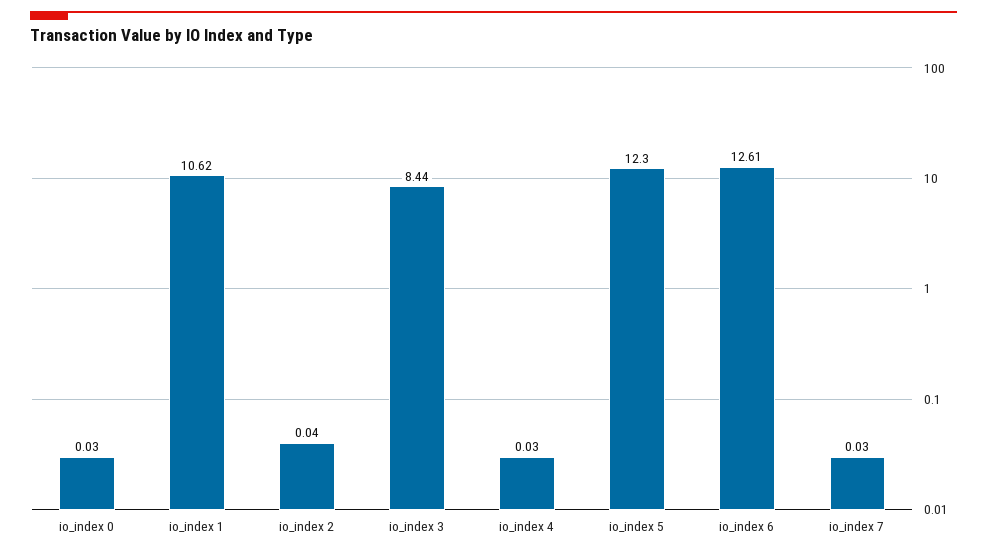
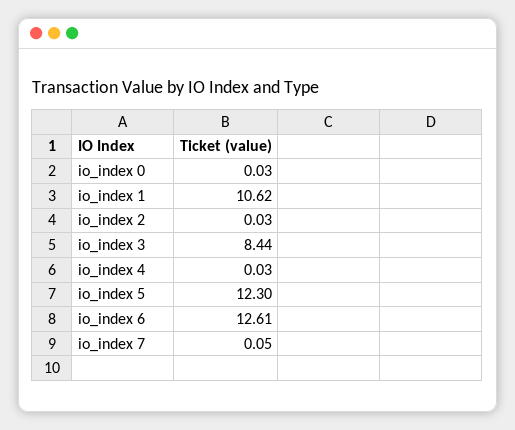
  {
    "io_index 0": 0.03,
    "io_index 1": 10.62,
-   "io_index 2": 0.04,
+   "io_index 2": 0.03,
    "io_index 3": 8.44,
    "io_index 4": 0.03,
    "io_index 5": 12.3,
    "io_index 6": 12.61,
-   "io_index 7": 0.03
+   "io_index 7": 0.05
  }

